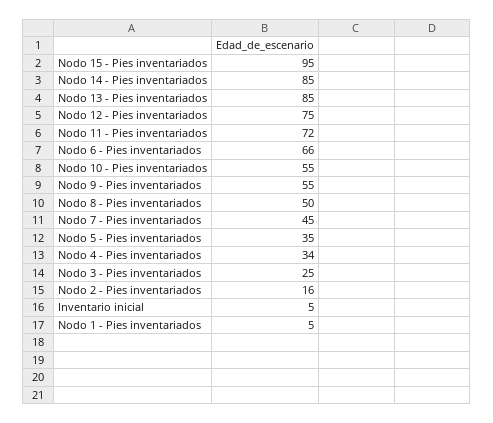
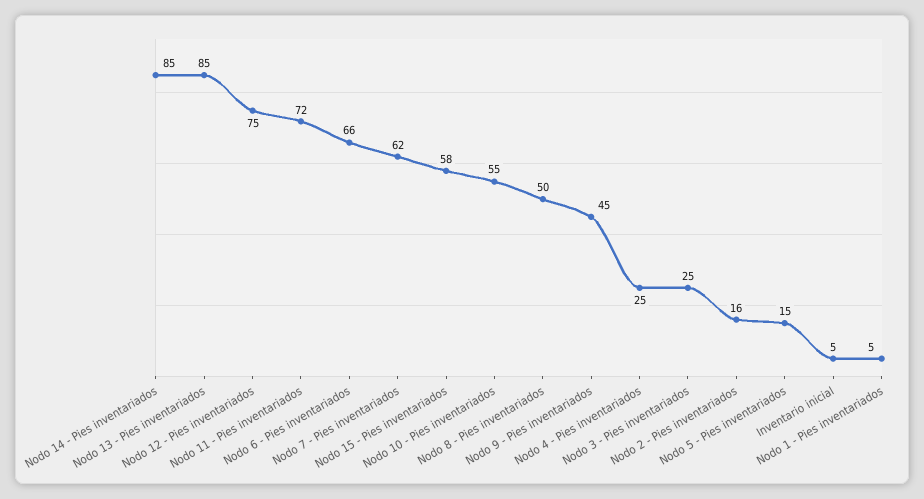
  {
-   "Nodo 15 - Pies inventariados": 95,
+   "Nodo 15 - Pies inventariados": 58,
    "Nodo 14 - Pies inventariados": 85,
    "Nodo 13 - Pies inventariados": 85,
    "Nodo 12 - Pies inventariados": 75,
    "Nodo 11 - Pies inventariados": 72,
    "Nodo 6 - Pies inventariados": 66,
    "Nodo 10 - Pies inventariados": 55,
-   "Nodo 9 - Pies inventariados": 55,
+   "Nodo 9 - Pies inventariados": 45,
    "Nodo 8 - Pies inventariados": 50,
-   "Nodo 7 - Pies inventariados": 45,
+   "Nodo 7 - Pies inventariados": 62,
-   "Nodo 5 - Pies inventariados": 35,
+   "Nodo 5 - Pies inventariados": 15,
-   "Nodo 4 - Pies inventariados": 34,
+   "Nodo 4 - Pies inventariados": 25,
    "Nodo 3 - Pies inventariados": 25,
    "Nodo 2 - Pies inventariados": 16,
    "Inventario inicial": 5,
    "Nodo 1 - Pies inventariados": 5
  }

